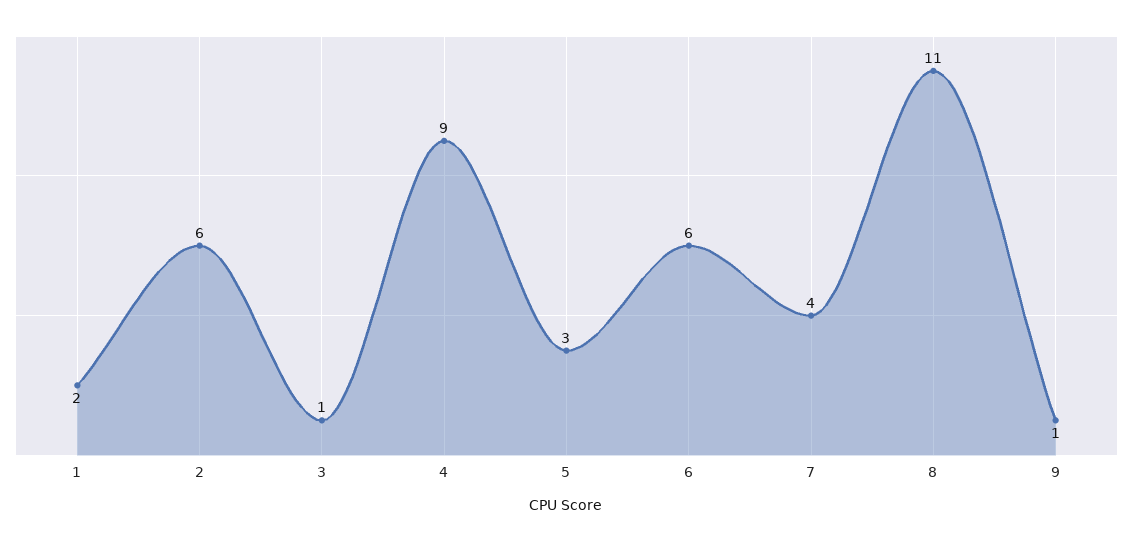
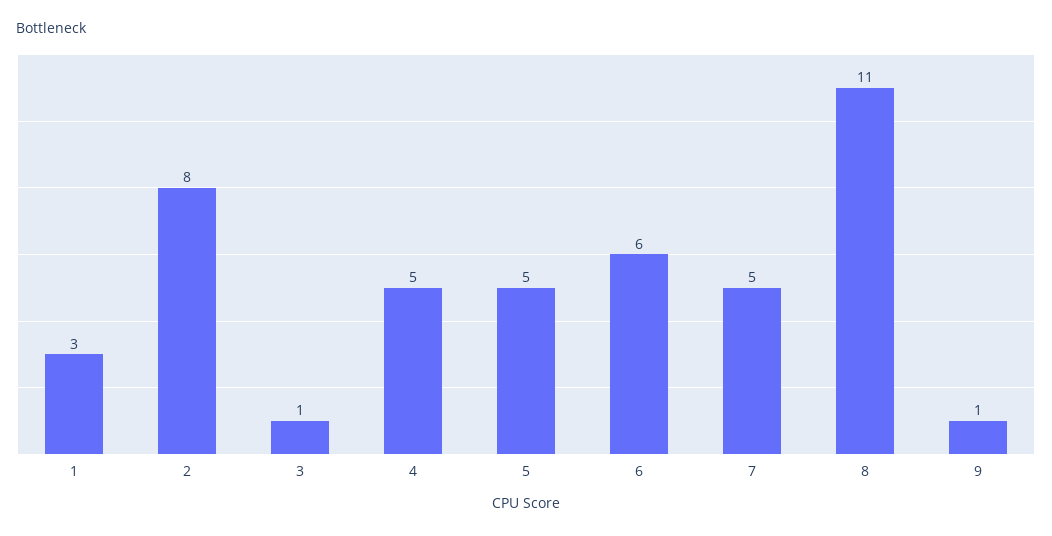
  {
-   "1": 2,
+   "1": 3,
-   "2": 6,
+   "2": 8,
    "3": 1,
-   "4": 9,
+   "4": 5,
-   "5": 3,
+   "5": 5,
    "6": 6,
-   "7": 4,
+   "7": 5,
    "8": 11,
    "9": 1
  }

